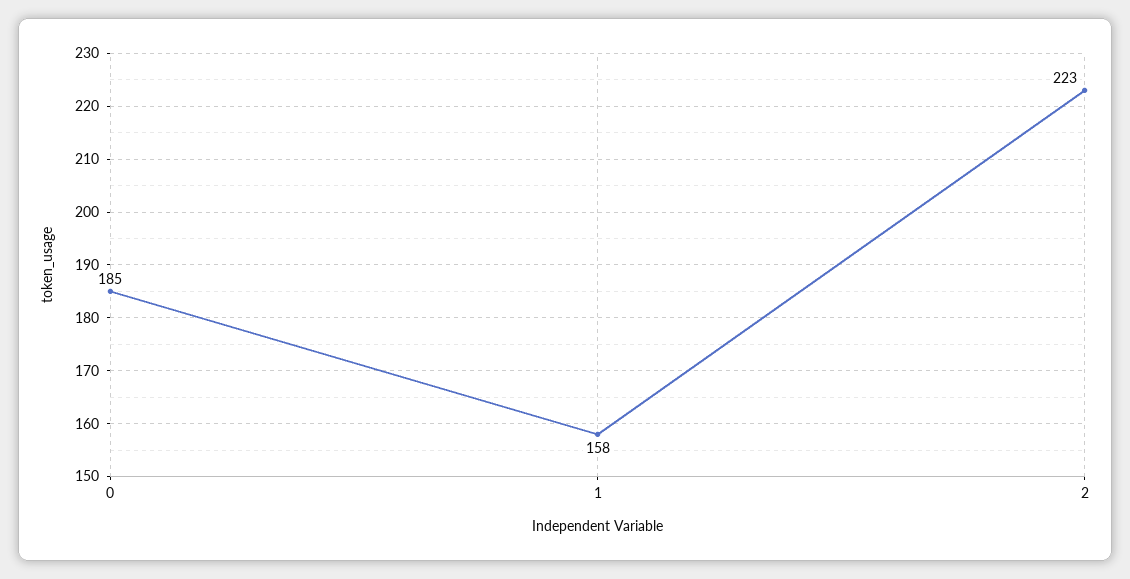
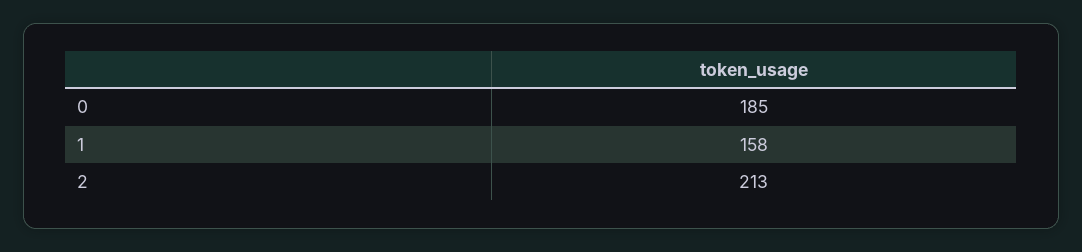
  {
    "0": 185,
    "1": 158,
-   "2": 223
+   "2": 213
  }

